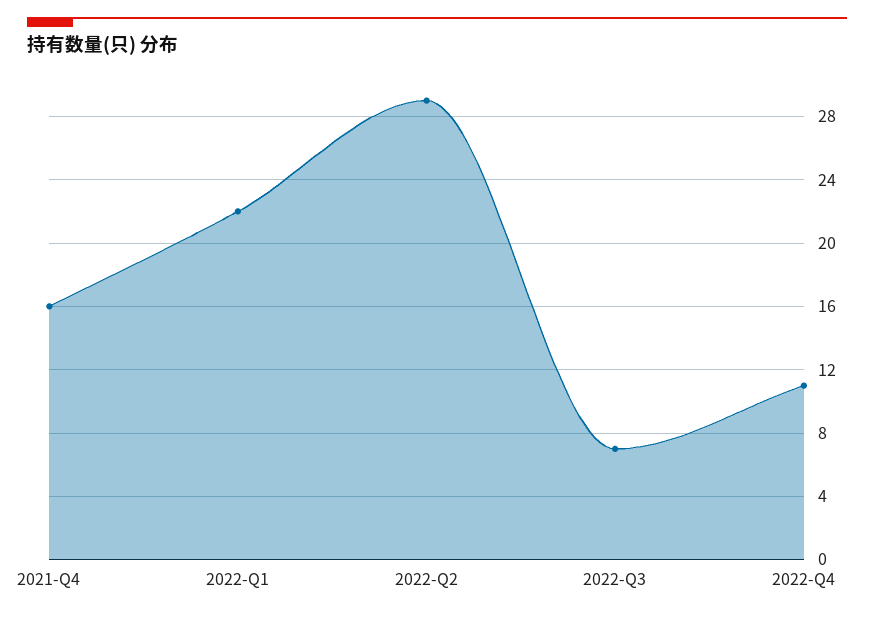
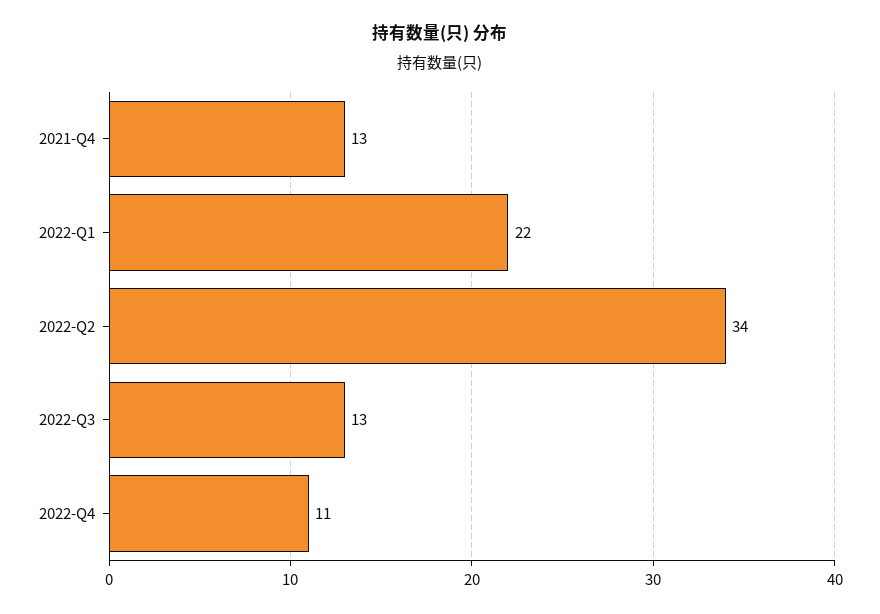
  {
-   "2021-Q4": 16,
+   "2021-Q4": 13,
    "2022-Q1": 22,
-   "2022-Q2": 29,
+   "2022-Q2": 34,
-   "2022-Q3": 7,
+   "2022-Q3": 13,
    "2022-Q4": 11
  }

